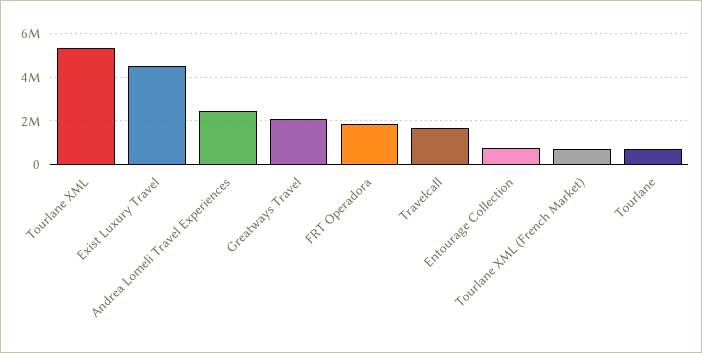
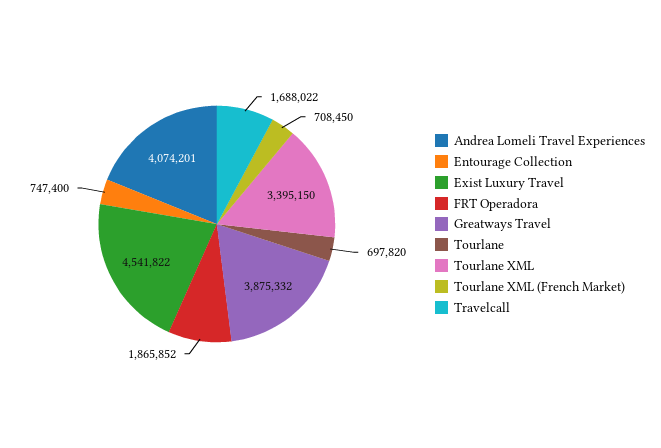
  {
-   "Tourlane XML": 5500000,
+   "Tourlane XML": 3395150,
    "Exist Luxury Travel": 4541822,
-   "Andrea Lomeli Travel Experiences": 2500000,
+   "Andrea Lomeli Travel Experiences": 4074201,
-   "Greatways Travel": 2000000,
+   "Greatways Travel": 3875332,
    "FRT Operadora": 1865852,
    "Travelcall": 1688022,
    "Entourage Collection": 747400,
    "Tourlane XML (French Market)": 708450,
    "Tourlane": 697820
  }

